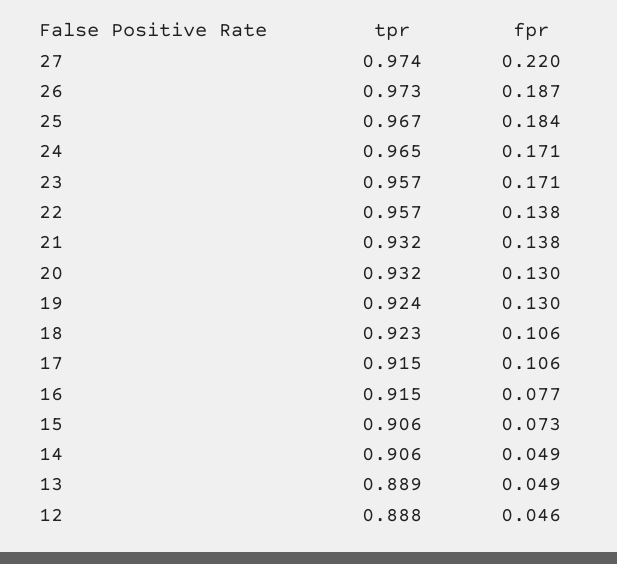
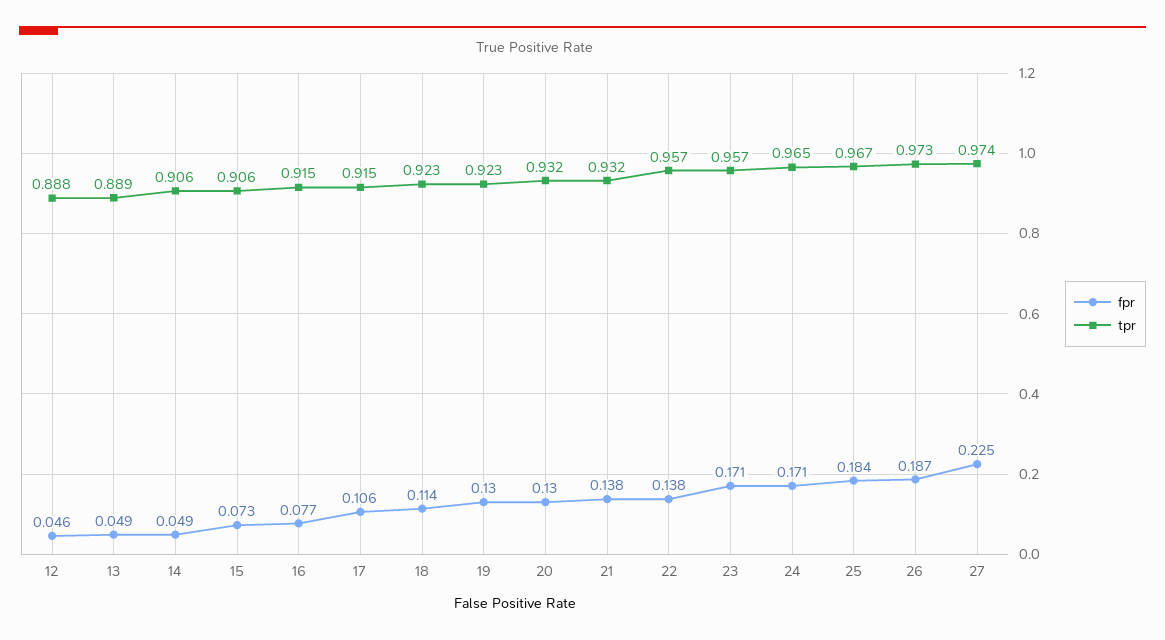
  {
    "tpr": {
      "27": 0.974,
      "26": 0.973,
      "25": 0.967,
      "24": 0.965,
      "23": 0.957,
      "22": 0.957,
      "21": 0.932,
      "20": 0.932,
-     "19": 0.924,
+     "19": 0.923,
      "18": 0.923,
      "17": 0.915,
      "16": 0.915,
      "15": 0.906,
      "14": 0.906,
      "13": 0.889,
      "12": 0.888
    },
    "fpr": {
-     "27": 0.22,
+     "27": 0.225,
      "26": 0.187,
      "25": 0.184,
      "24": 0.171,
      "23": 0.171,
      "22": 0.138,
      "21": 0.138,
      "20": 0.13,
      "19": 0.13,
-     "18": 0.106,
+     "18": 0.114,
      "17": 0.106,
      "16": 0.077,
      "15": 0.073,
      "14": 0.049,
      "13": 0.049,
      "12": 0.046
    }
  }

